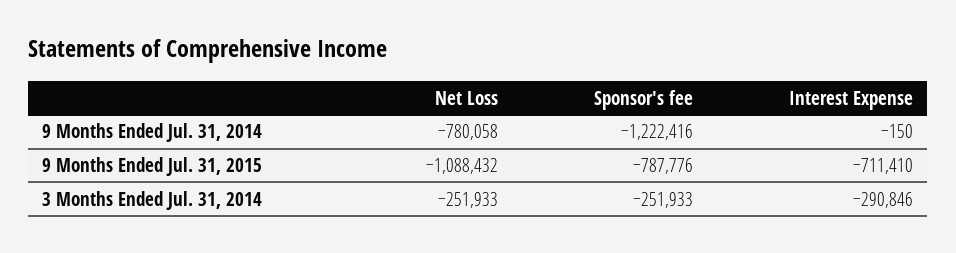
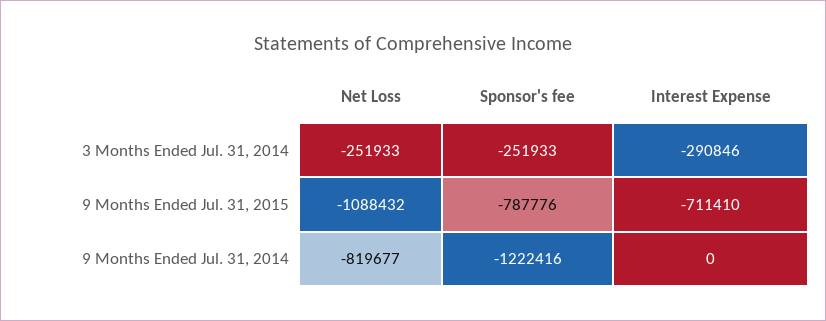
  {
    "Net Loss": {
-     "9 Months Ended Jul. 31, 2014": -780058,
+     "9 Months Ended Jul. 31, 2014": -819677,
      "9 Months Ended Jul. 31, 2015": -1088432,
      "3 Months Ended Jul. 31, 2014": -251933
    },
    "Sponsor's fee": {
      "9 Months Ended Jul. 31, 2014": -1222416,
      "9 Months Ended Jul. 31, 2015": -787776,
      "3 Months Ended Jul. 31, 2014": -251933
    },
    "Interest Expense": {
-     "9 Months Ended Jul. 31, 2014": -150,
+     "9 Months Ended Jul. 31, 2014": 0,
      "9 Months Ended Jul. 31, 2015": -711410,
      "3 Months Ended Jul. 31, 2014": -290846
    }
  }

